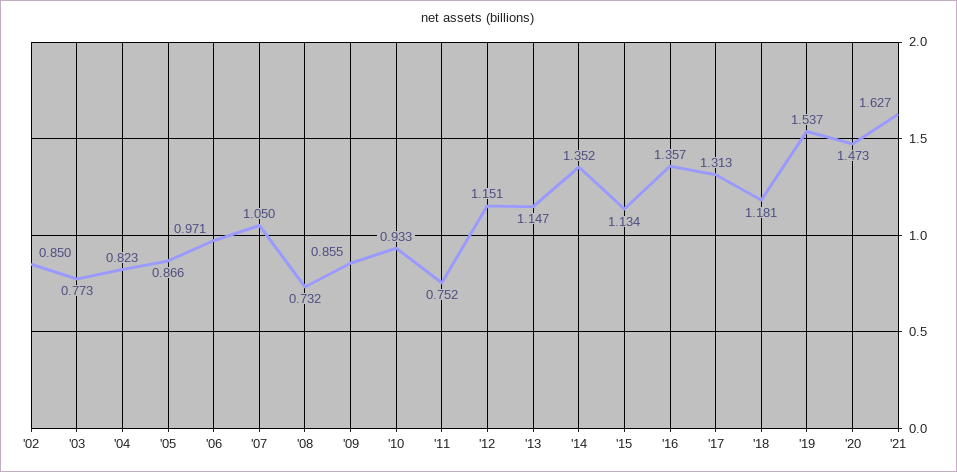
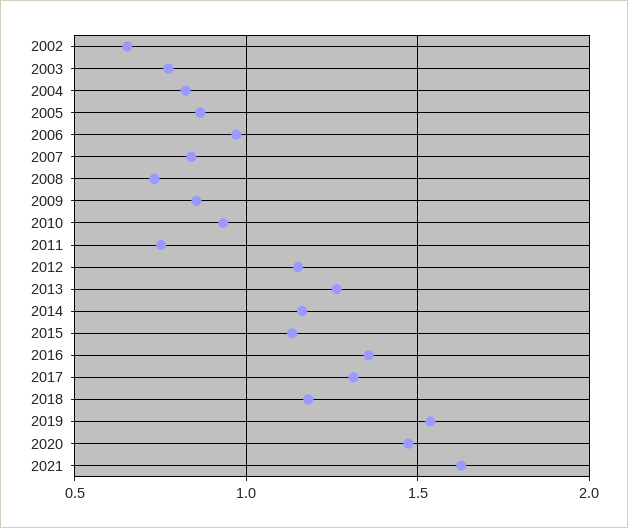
  {
-   "'02": 0.85,
+   "'02": 0.65,
    "'03": 0.773,
    "'04": 0.823,
    "'05": 0.866,
    "'06": 0.971,
-   "'07": 1.05,
+   "'07": 0.85,
    "'08": 0.732,
    "'09": 0.855,
    "'10": 0.933,
    "'11": 0.752,
    "'12": 1.151,
-   "'13": 1.147,
+   "'13": 1.25,
-   "'14": 1.352,
+   "'14": 1.15,
    "'15": 1.134,
    "'16": 1.357,
    "'17": 1.313,
    "'18": 1.181,
    "'19": 1.537,
    "'20": 1.473,
    "'21": 1.627
  }

